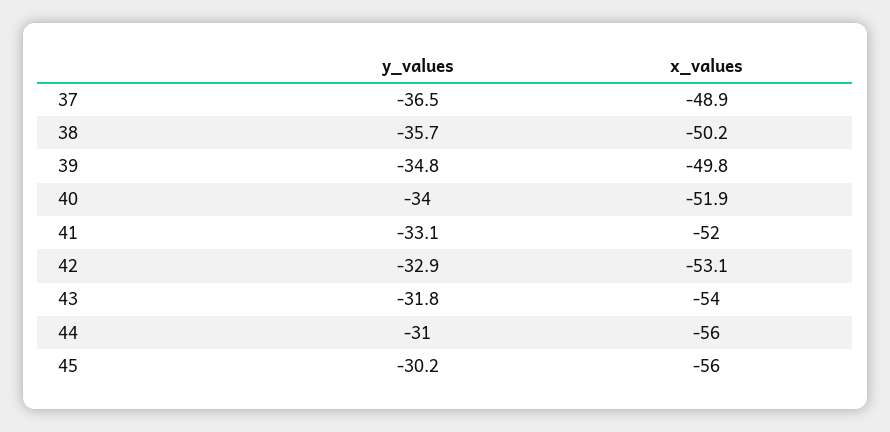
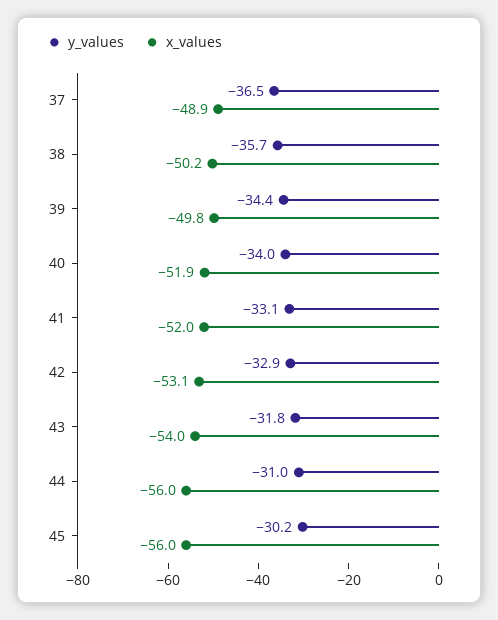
  {
    "y_values": {
      "37": -36.5,
      "38": -35.7,
-     "39": -34.8,
+     "39": -34.4,
      "40": -34,
      "41": -33.1,
      "42": -32.9,
      "43": -31.8,
      "44": -31,
      "45": -30.2
    },
    "x_values": {
      "37": -48.9,
      "38": -50.2,
      "39": -49.8,
      "40": -51.9,
      "41": -52,
      "42": -53.1,
      "43": -54,
      "44": -56,
      "45": -56
    }
  }

